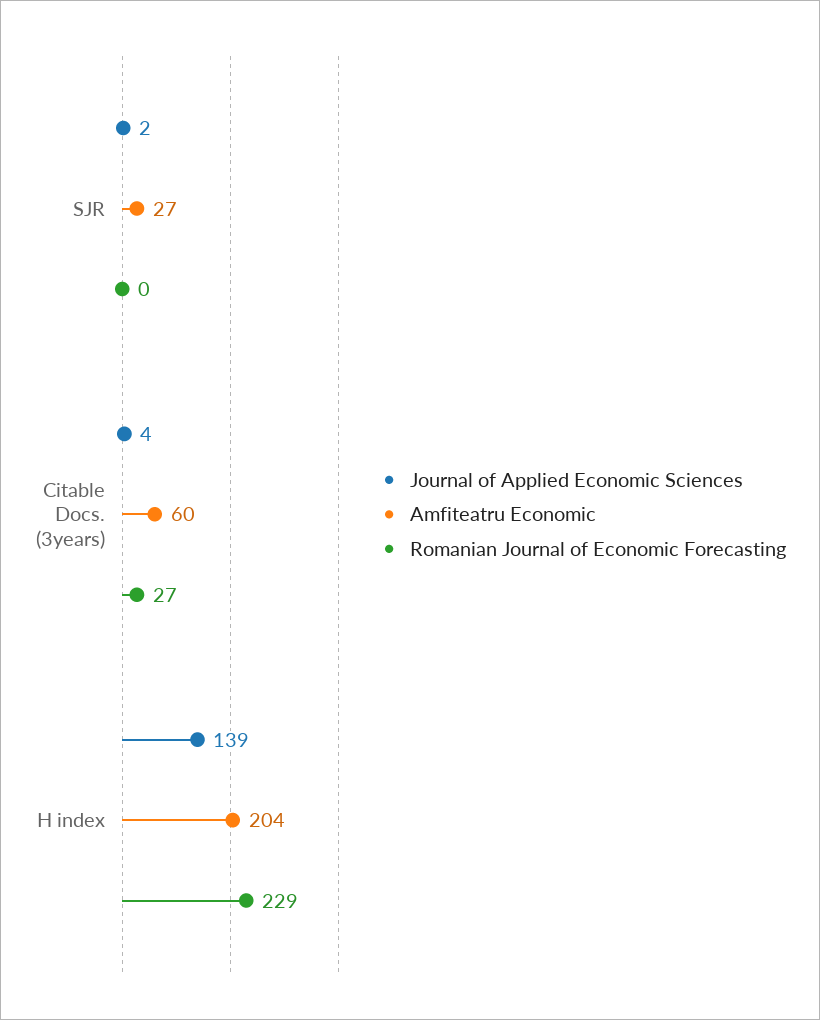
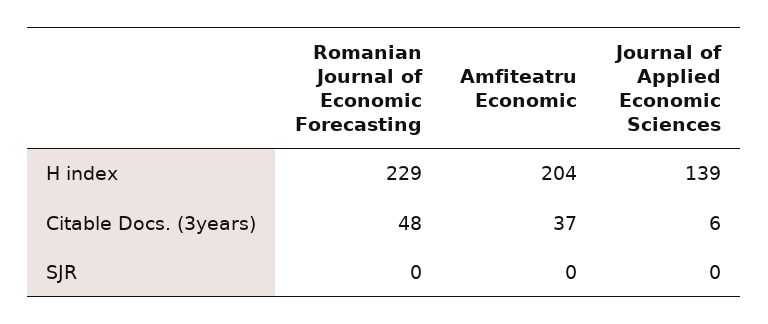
  {
    "Journal of Applied Economic Sciences": {
-     "SJR": 2,
+     "SJR": 0,
-     "Citable Docs. (3years)": 4,
+     "Citable Docs. (3years)": 6,
      "H index": 139
    },
    "Amfiteatru Economic": {
-     "SJR": 27,
+     "SJR": 0,
-     "Citable Docs. (3years)": 60,
+     "Citable Docs. (3years)": 37,
      "H index": 204
    },
    "Romanian Journal of Economic Forecasting": {
      "SJR": 0,
-     "Citable Docs. (3years)": 27,
+     "Citable Docs. (3years)": 48,
      "H index": 229
    }
  }

